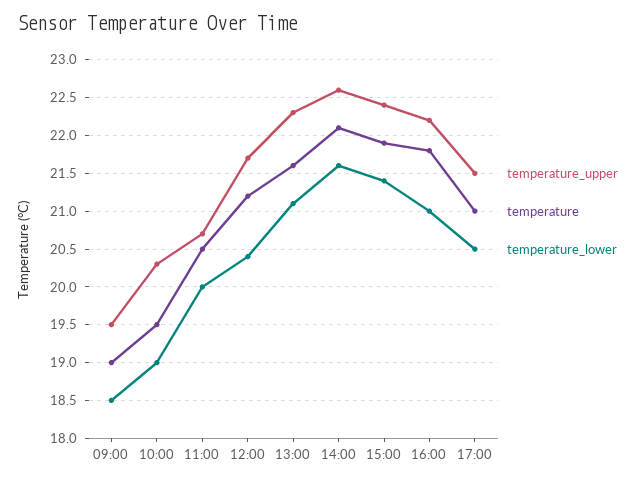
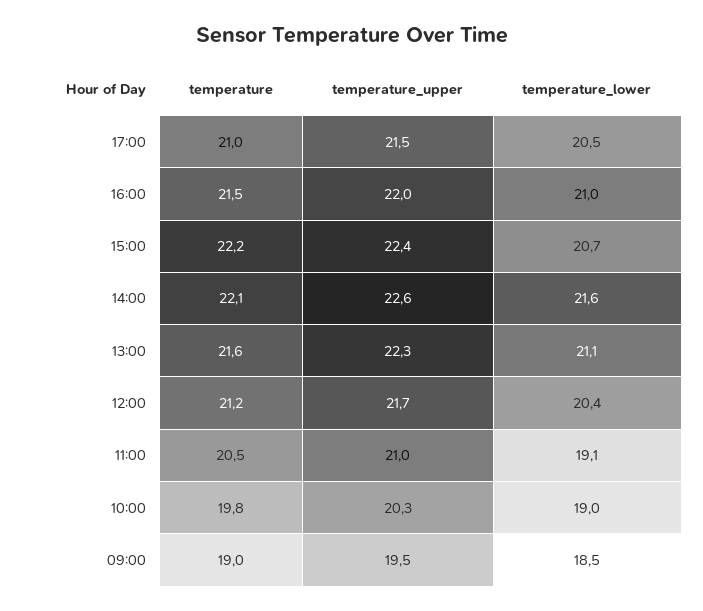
  {
    "temperature_upper": {
      "09:00": 19.5,
      "10:00": 20.3,
-     "11:00": 20.7,
+     "11:00": 21,
      "12:00": 21.7,
      "13:00": 22.3,
      "14:00": 22.6,
      "15:00": 22.4,
-     "16:00": 22.2,
+     "16:00": 22,
      "17:00": 21.5
    },
    "temperature": {
      "09:00": 19,
-     "10:00": 19.5,
+     "10:00": 19.8,
      "11:00": 20.5,
      "12:00": 21.2,
      "13:00": 21.6,
      "14:00": 22.1,
-     "15:00": 21.9,
+     "15:00": 22.2,
-     "16:00": 21.8,
+     "16:00": 21.5,
      "17:00": 21
    },
    "temperature_lower": {
      "09:00": 18.5,
      "10:00": 19,
-     "11:00": 20,
+     "11:00": 19.1,
      "12:00": 20.4,
      "13:00": 21.1,
      "14:00": 21.6,
-     "15:00": 21.4,
+     "15:00": 20.7,
      "16:00": 21,
      "17:00": 20.5
    }
  }

